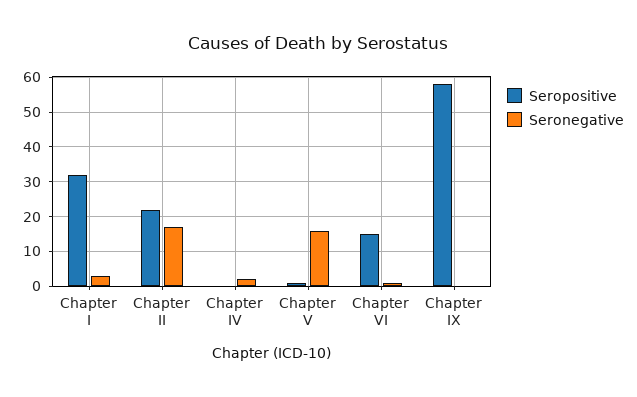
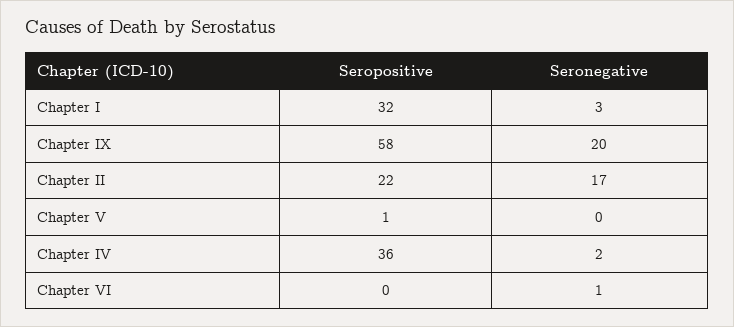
  {
    "Seropositive": {
      "Chapter I": 32,
      "Chapter II": 22,
-     "Chapter IV": 0,
+     "Chapter IV": 36,
      "Chapter V": 1,
-     "Chapter VI": 15,
+     "Chapter VI": 0,
      "Chapter IX": 58
    },
    "Seronegative": {
      "Chapter I": 3,
      "Chapter II": 17,
      "Chapter IV": 2,
-     "Chapter V": 15,
+     "Chapter V": 0,
      "Chapter VI": 1,
-     "Chapter IX": 0
+     "Chapter IX": 20
    }
  }

